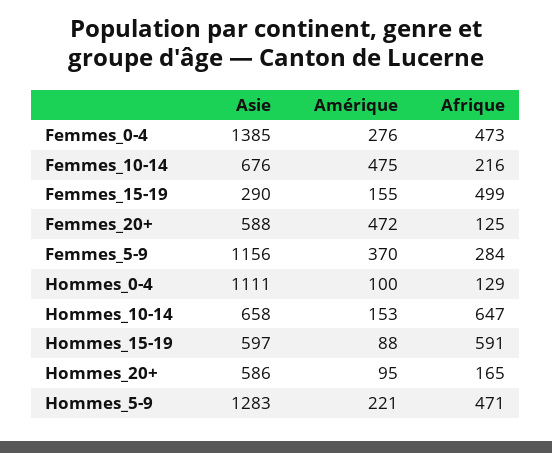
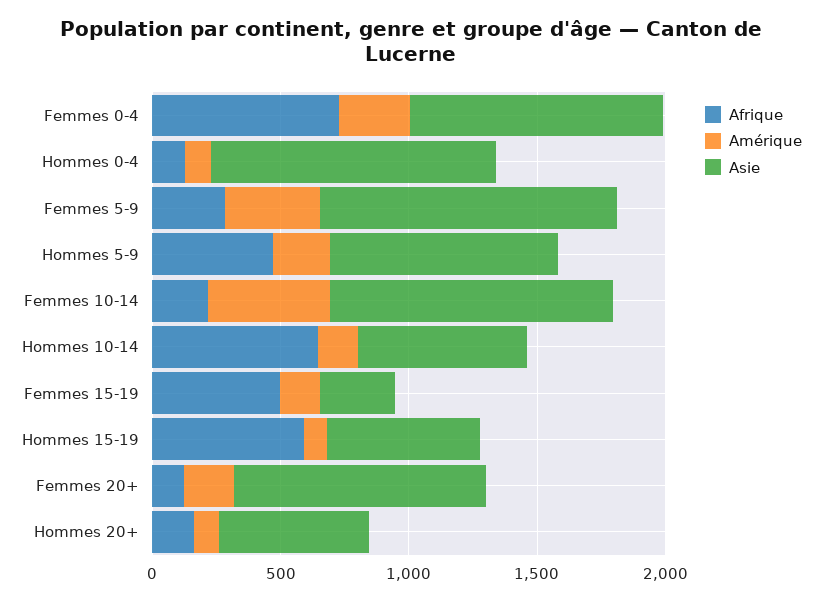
  {
    "Asie": {
-     "Femmes_0-4": 1385,
+     "Femmes_0-4": 1000,
-     "Femmes_10-14": 676,
+     "Femmes_10-14": 1100,
      "Femmes_15-19": 290,
-     "Femmes_20+": 588,
+     "Femmes_20+": 1000,
      "Femmes_5-9": 1156,
      "Hommes_0-4": 1111,
      "Hommes_10-14": 658,
      "Hommes_15-19": 597,
      "Hommes_20+": 586,
-     "Hommes_5-9": 1283
+     "Hommes_5-9": 900
    },
    "Amérique": {
      "Femmes_0-4": 276,
      "Femmes_10-14": 475,
      "Femmes_15-19": 155,
-     "Femmes_20+": 472,
+     "Femmes_20+": 200,
      "Femmes_5-9": 370,
      "Hommes_0-4": 100,
      "Hommes_10-14": 153,
      "Hommes_15-19": 88,
      "Hommes_20+": 95,
      "Hommes_5-9": 221
    },
    "Afrique": {
-     "Femmes_0-4": 473,
+     "Femmes_0-4": 700,
      "Femmes_10-14": 216,
      "Femmes_15-19": 499,
      "Femmes_20+": 125,
      "Femmes_5-9": 284,
      "Hommes_0-4": 129,
      "Hommes_10-14": 647,
      "Hommes_15-19": 591,
      "Hommes_20+": 165,
      "Hommes_5-9": 471
    }
  }

